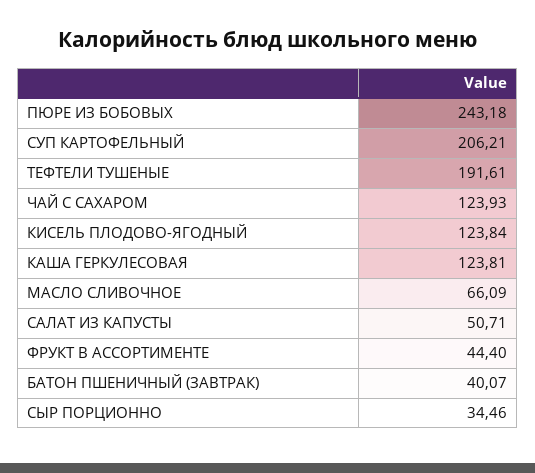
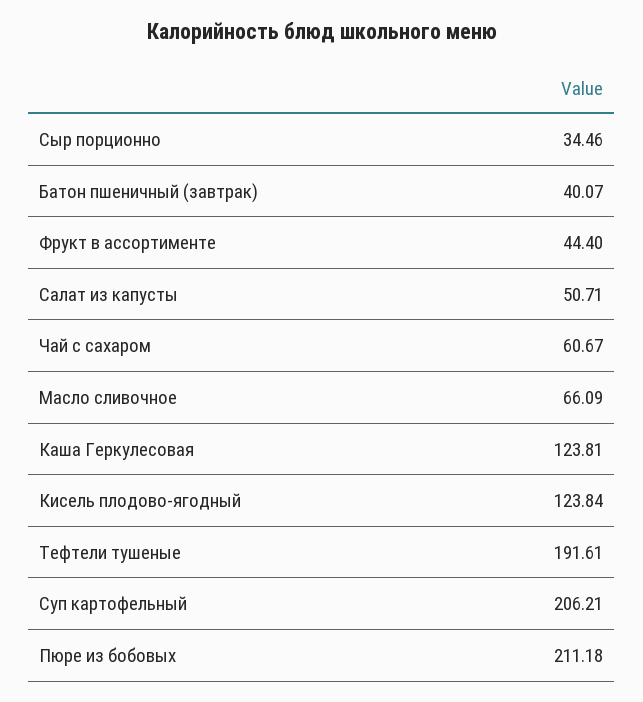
  {
-   "ПЮРЕ ИЗ БОБОВЫХ": 243.18,
+   "ПЮРЕ ИЗ БОБОВЫХ": 211.18,
    "СУП КАРТОФЕЛЬНЫЙ": 206.21,
    "ТЕФТЕЛИ ТУШЕНЫЕ": 191.61,
-   "ЧАЙ С САХАРОМ": 123.93,
+   "ЧАЙ С САХАРОМ": 60.67,
    "КИСЕЛЬ ПЛОДОВО-ЯГОДНЫЙ": 123.84,
    "КАША ГЕРКУЛЕСОВАЯ": 123.81,
    "МАСЛО СЛИВОЧНОЕ": 66.09,
    "САЛАТ ИЗ КАПУСТЫ": 50.71,
    "ФРУКТ В АССОРТИМЕНТЕ": 44.4,
    "БАТОН ПШЕНИЧНЫЙ (ЗАВТРАК)": 40.07,
    "СЫР ПОРЦИОННО": 34.46
  }

